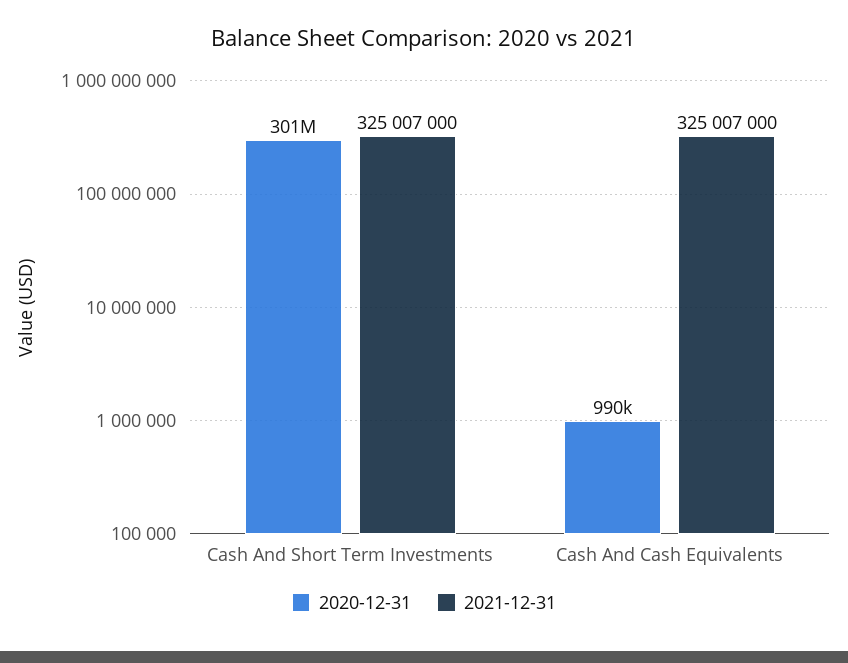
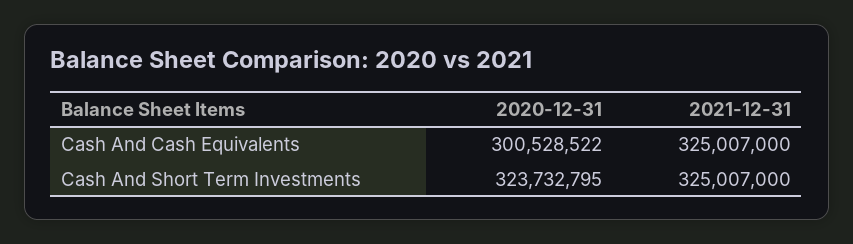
  {
    "2020-12-31": {
-     "Cash And Short Term Investments": 301000000,
+     "Cash And Short Term Investments": 323732795,
-     "Cash And Cash Equivalents": 990000
+     "Cash And Cash Equivalents": 300528522
    },
    "2021-12-31": {
      "Cash And Short Term Investments": 325007000,
      "Cash And Cash Equivalents": 325007000
    }
  }

